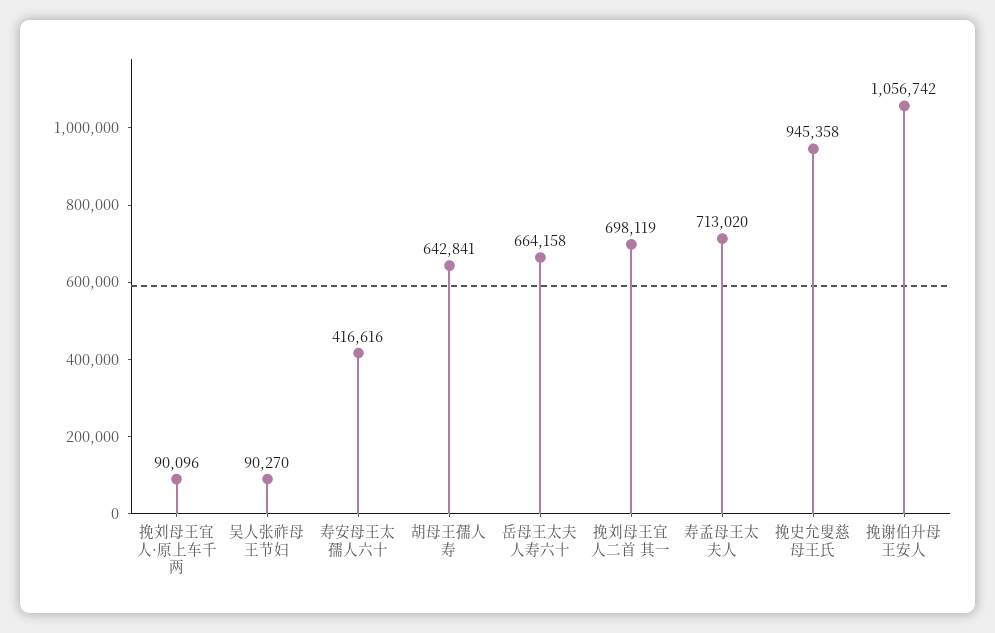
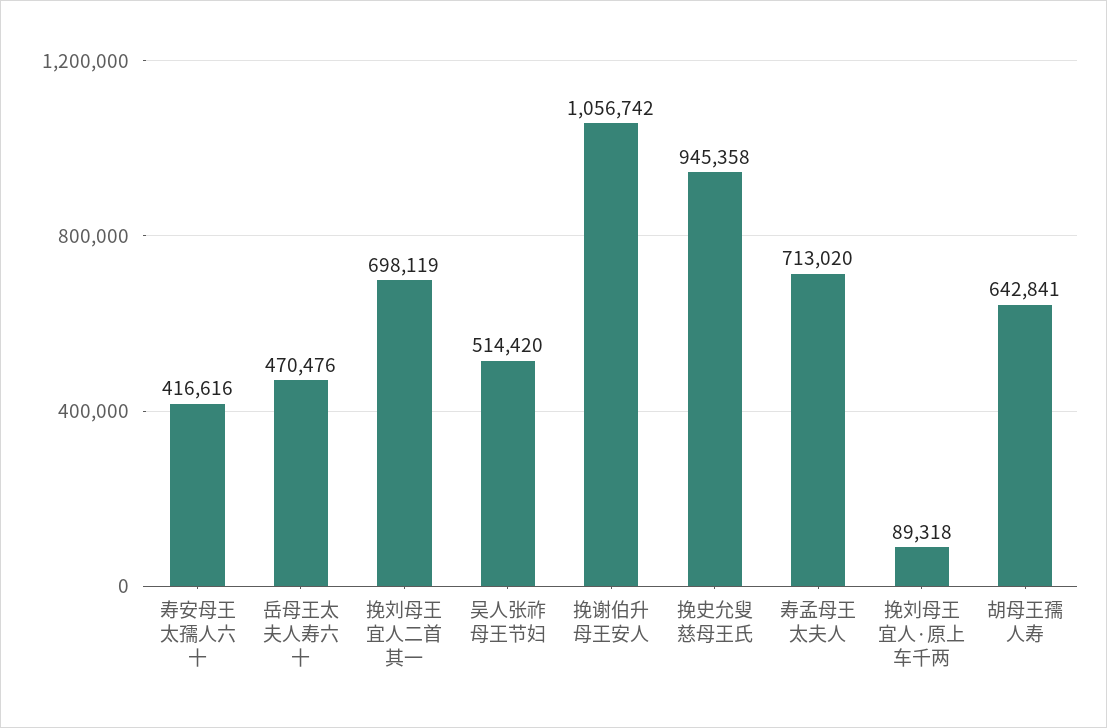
  {
-   "挽刘母王宜人·原上车千两": 90096,
+   "挽刘母王宜人·原上车千两": 89318,
-   "吴人张祚母王节妇": 90270,
+   "吴人张祚母王节妇": 514420,
    "寿安母王太孺人六十": 416616,
    "胡母王孺人寿": 642841,
-   "岳母王太夫人寿六十": 664158,
+   "岳母王太夫人寿六十": 470476,
    "挽刘母王宜人二首 其一": 698119,
    "寿孟母王太夫人": 713020,
    "挽史允叟慈母王氏": 945358,
    "挽谢伯升母王安人": 1056742
  }

